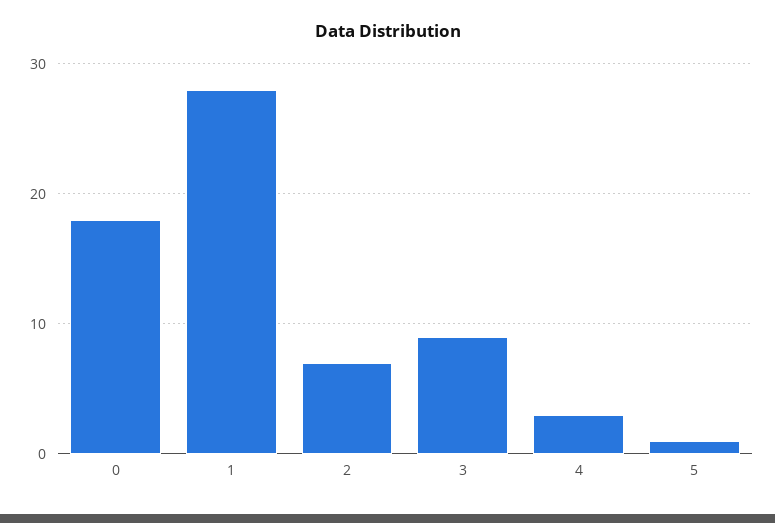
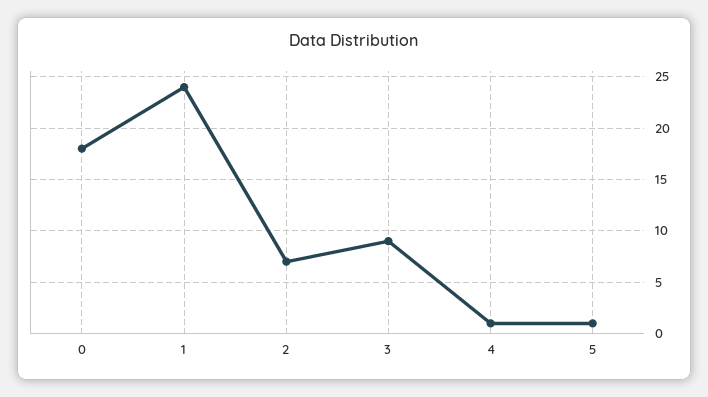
  {
    "0": 18,
-   "1": 28,
+   "1": 24,
    "2": 7,
    "3": 9,
-   "4": 3,
+   "4": 1,
    "5": 1
  }

